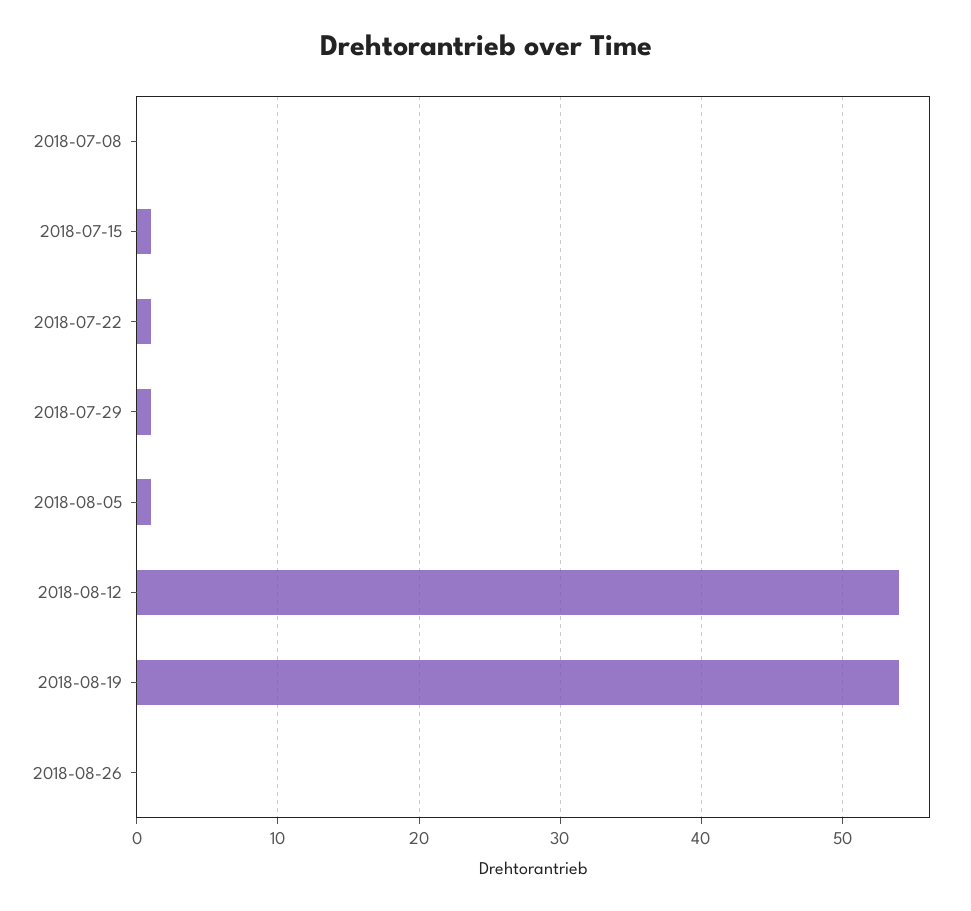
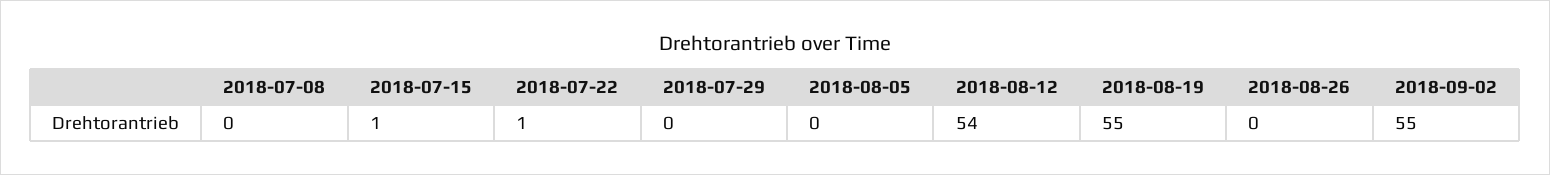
  {
    "2018-07-08": 0,
    "2018-07-15": 1,
    "2018-07-22": 1,
-   "2018-07-29": 1,
+   "2018-07-29": 0,
-   "2018-08-05": 1,
+   "2018-08-05": 0,
    "2018-08-12": 54,
-   "2018-08-19": 54,
+   "2018-08-19": 55,
-   "2018-08-26": 0
+   "2018-08-26": 0,
+   "2018-09-02": 55
  }

